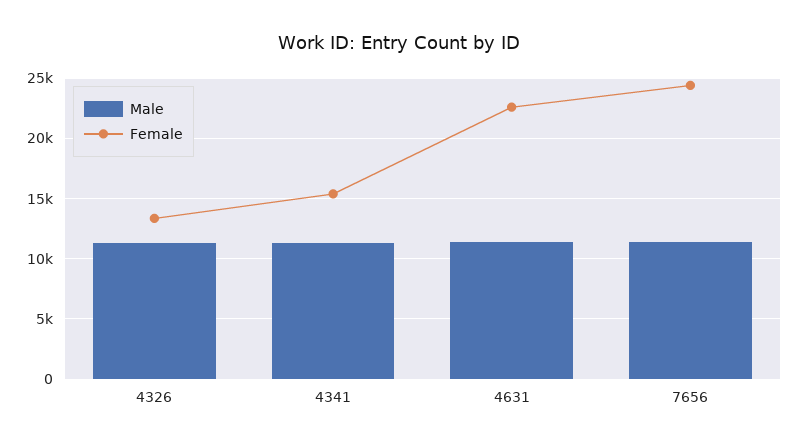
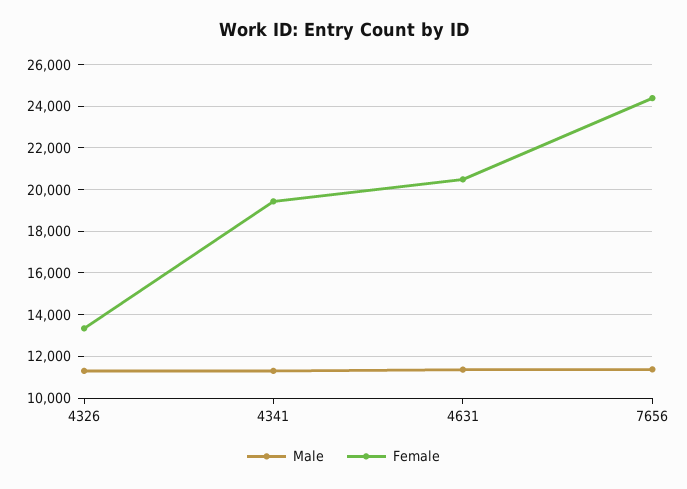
  {
    "Male": {
      "4326": 11500,
      "4341": 11500,
      "4631": 11500,
      "7656": 11500
    },
    "Female": {
      "4326": 13500,
-     "4341": 15500,
+     "4341": 19500,
-     "4631": 22500,
+     "4631": 20500,
      "7656": 24500
    }
  }

